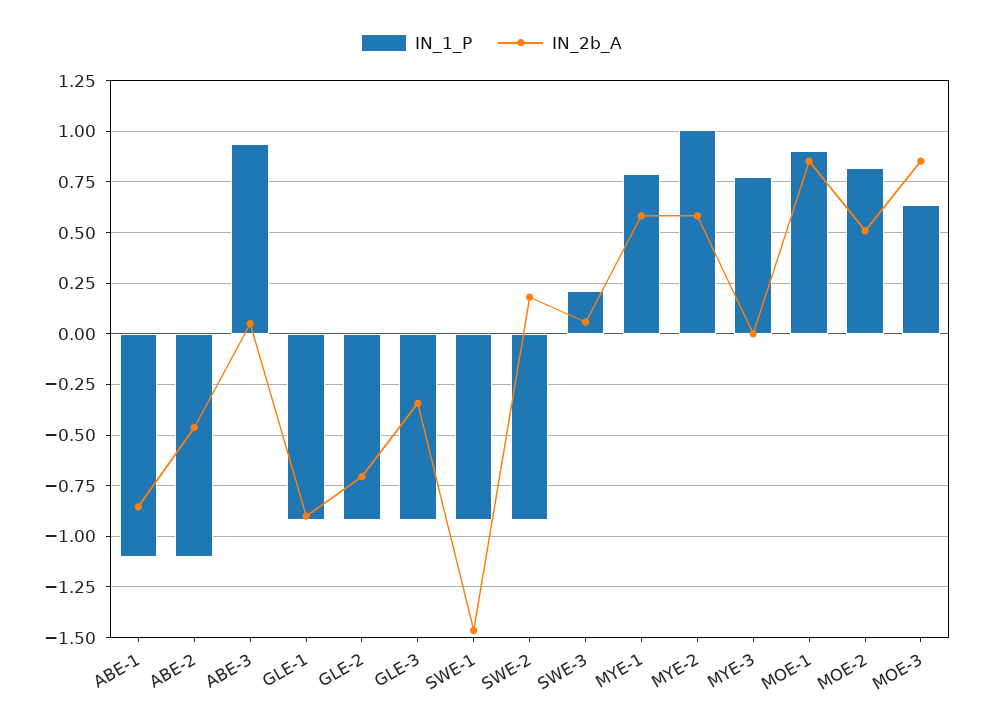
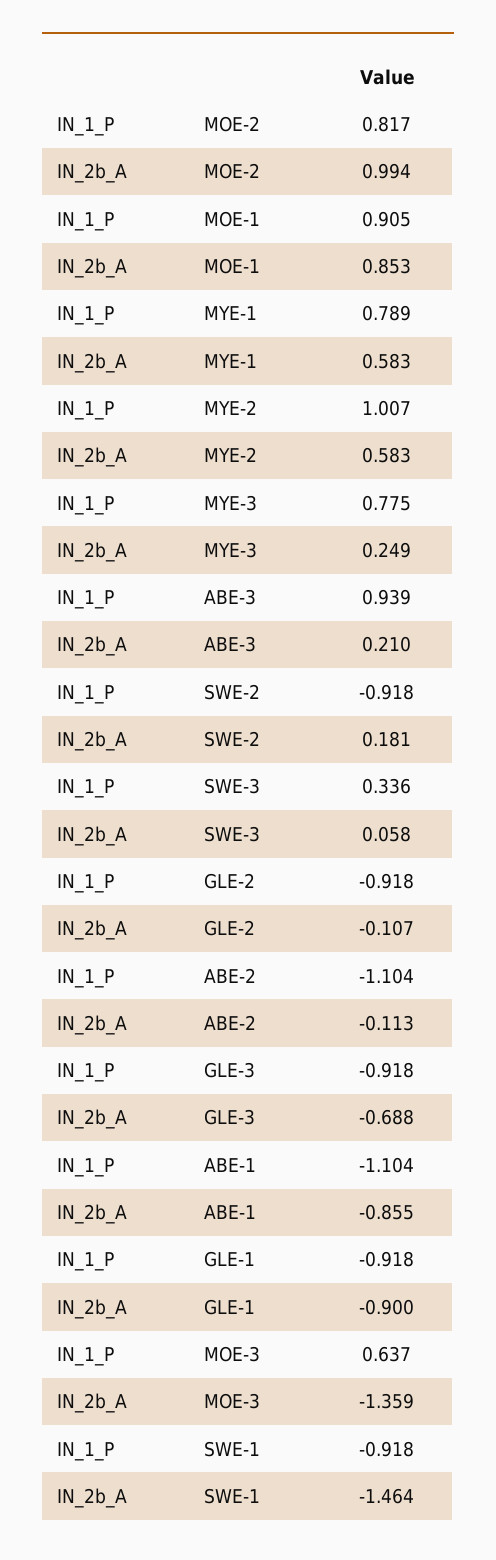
  {
    "IN_1_P": {
      "ABE-1": -1.104,
      "ABE-2": -1.104,
      "ABE-3": 0.939,
      "GLE-1": -0.918,
      "GLE-2": -0.918,
      "GLE-3": -0.918,
      "SWE-1": -0.918,
      "SWE-2": -0.918,
-     "SWE-3": 0.2,
+     "SWE-3": 0.336,
      "MYE-1": 0.789,
      "MYE-2": 1.007,
      "MYE-3": 0.775,
      "MOE-1": 0.905,
      "MOE-2": 0.817,
      "MOE-3": 0.637
    },
    "IN_2b_A": {
      "ABE-1": -0.855,
-     "ABE-2": -0.45,
+     "ABE-2": -0.113,
-     "ABE-3": 0.05,
+     "ABE-3": 0.21,
      "GLE-1": -0.9,
-     "GLE-2": -0.7,
+     "GLE-2": -0.107,
-     "GLE-3": -0.35,
+     "GLE-3": -0.688,
      "SWE-1": -1.464,
      "SWE-2": 0.181,
      "SWE-3": 0.058,
      "MYE-1": 0.583,
      "MYE-2": 0.583,
-     "MYE-3": 0,
+     "MYE-3": 0.249,
      "MOE-1": 0.853,
-     "MOE-2": 0.5,
+     "MOE-2": 0.994,
-     "MOE-3": 0.85
+     "MOE-3": -1.359
    }
  }

